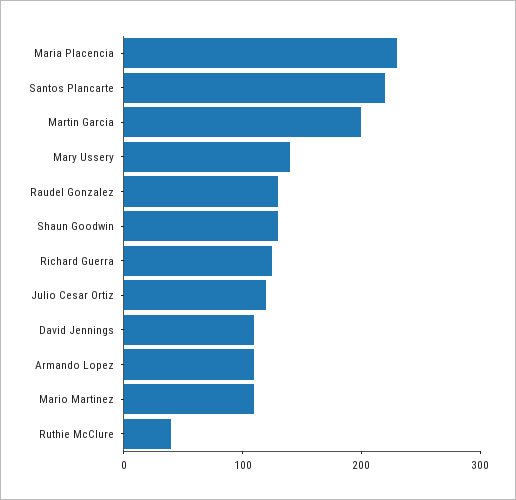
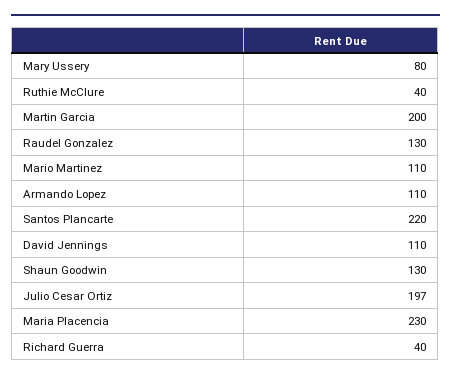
  {
    "Maria Placencia": 230,
    "Santos Plancarte": 220,
    "Martin Garcia": 200,
-   "Mary Ussery": 140,
+   "Mary Ussery": 80,
    "Raudel Gonzalez": 130,
    "Shaun Goodwin": 130,
-   "Richard Guerra": 120,
+   "Richard Guerra": 40,
-   "Julio Cesar Ortiz": 120,
+   "Julio Cesar Ortiz": 197,
    "David Jennings": 110,
    "Armando Lopez": 110,
    "Mario Martinez": 110,
    "Ruthie McClure": 40
  }

